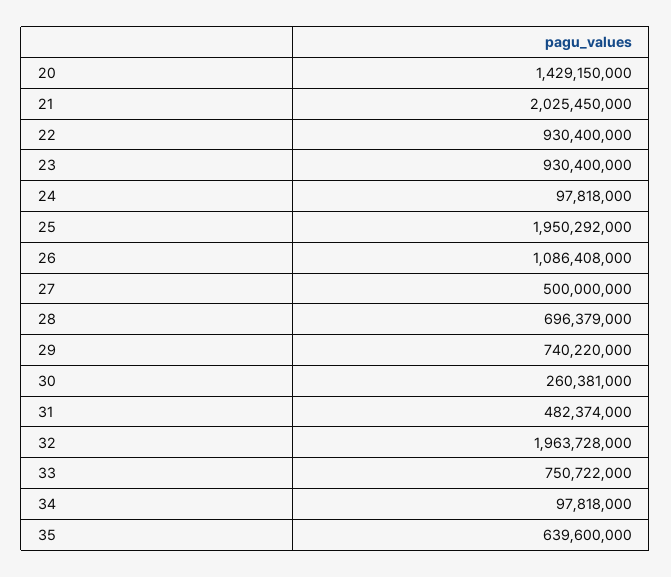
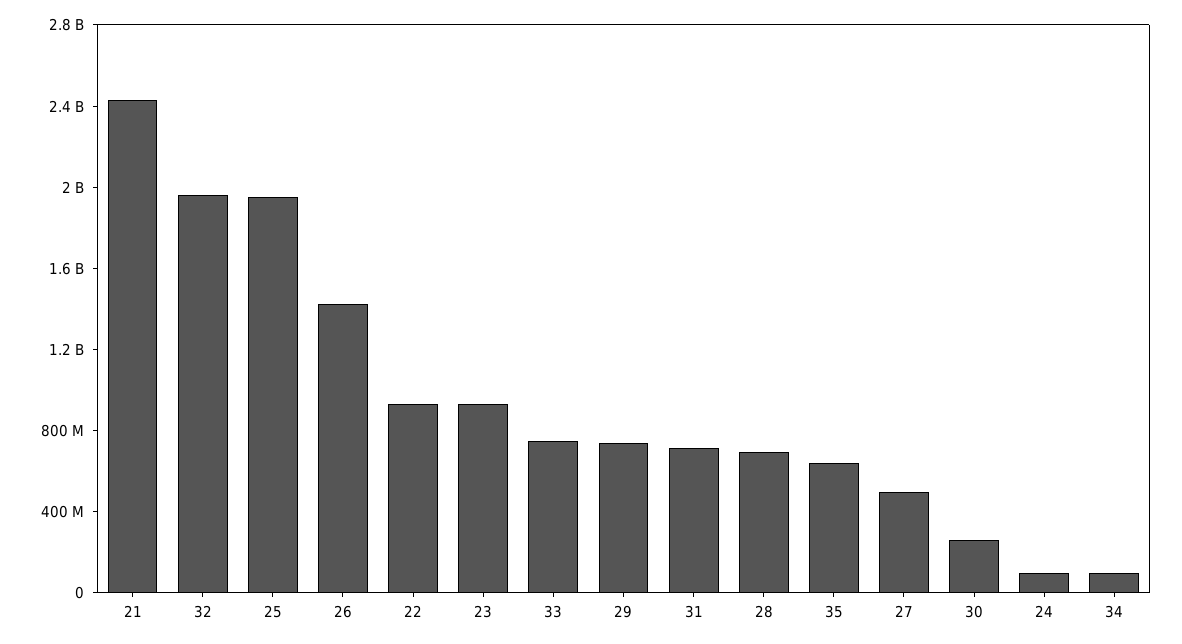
  {
-   "20": 1429150000,
-   "21": 2025450000,
+   "21": 2400000000,
    "22": 930400000,
    "23": 930400000,
    "24": 97818000,
    "25": 1950292000,
-   "26": 1086408000,
+   "26": 1400000000,
    "27": 500000000,
    "28": 696379000,
    "29": 740220000,
    "30": 260381000,
-   "31": 482374000,
+   "31": 700000000,
    "32": 1963728000,
    "33": 750722000,
    "34": 97818000,
    "35": 639600000
  }

